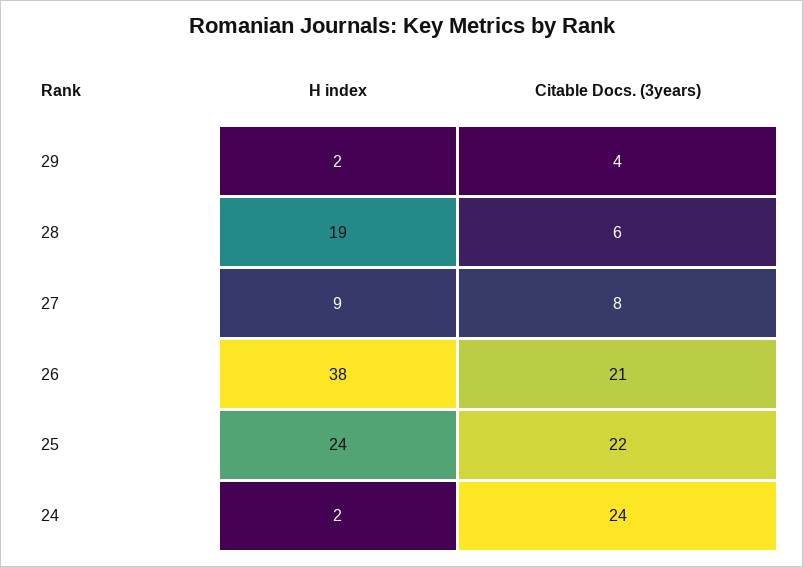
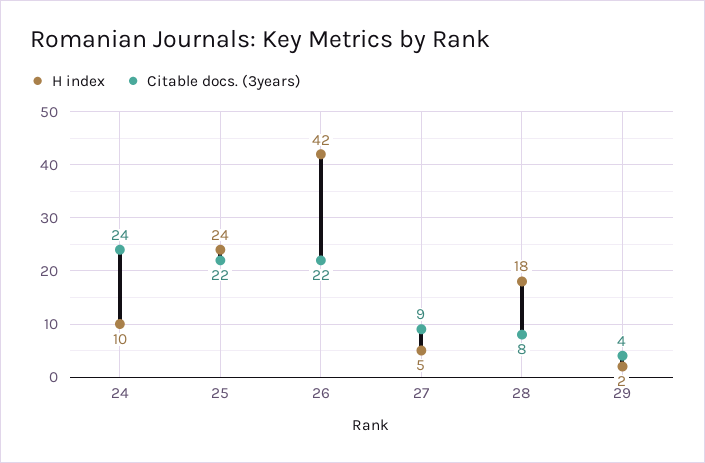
  {
    "H index": {
      "29": 2,
-     "28": 19,
+     "28": 18,
-     "27": 9,
+     "27": 5,
-     "26": 38,
+     "26": 42,
      "25": 24,
-     "24": 2
+     "24": 10
    },
    "Citable Docs. (3years)": {
      "29": 4,
-     "28": 6,
+     "28": 8,
-     "27": 8,
+     "27": 9,
-     "26": 21,
+     "26": 22,
      "25": 22,
      "24": 24
    }
  }

